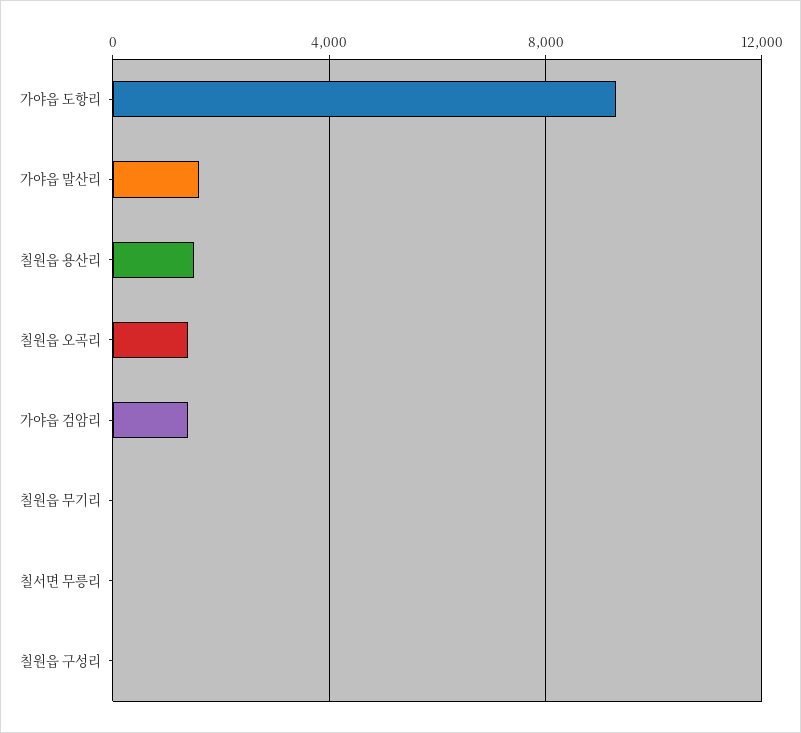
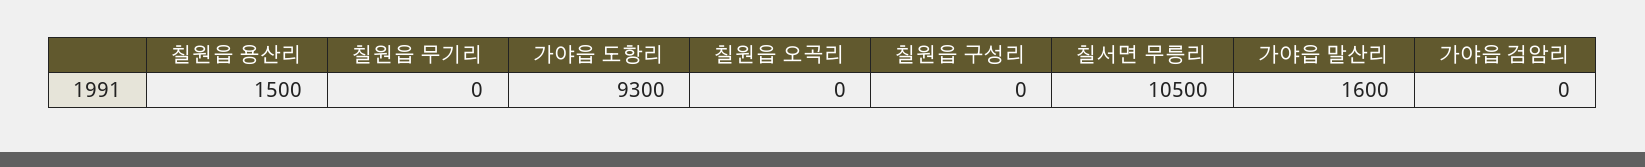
  {
    "가야읍 도항리": 9300,
    "가야읍 말산리": 1600,
    "칠원읍 용산리": 1500,
-   "칠원읍 오곡리": 1500,
+   "칠원읍 오곡리": 0,
-   "가야읍 검암리": 1500,
+   "가야읍 검암리": 0,
    "칠원읍 무기리": 0,
-   "칠서면 무릉리": 0,
+   "칠서면 무릉리": 10500,
    "칠원읍 구성리": 0
  }

